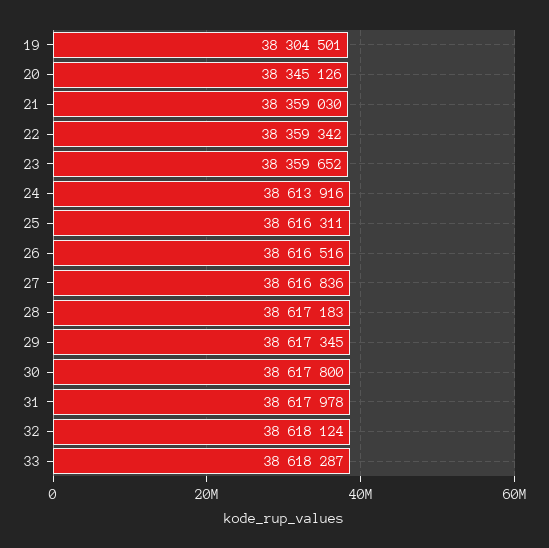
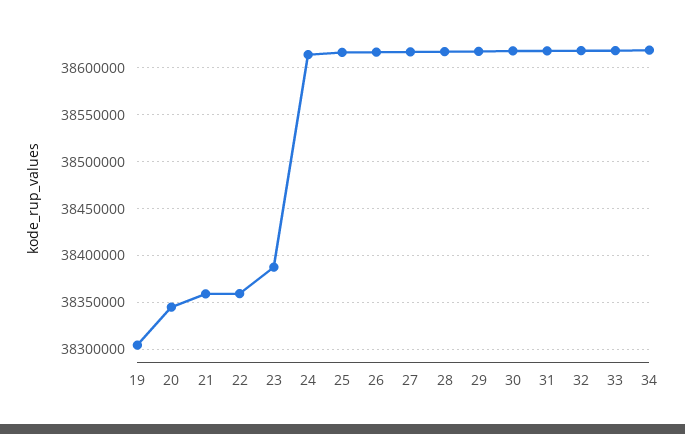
  {
    "19": 38304501,
    "20": 38345126,
    "21": 38359030,
    "22": 38359342,
-   "23": 38359652,
+   "23": 38390000,
    "24": 38613916,
    "25": 38616311,
    "26": 38616516,
    "27": 38616836,
    "28": 38617183,
    "29": 38617345,
    "30": 38617800,
    "31": 38617978,
    "32": 38618124,
-   "33": 38618287
+   "33": 38618287,
+   "34": 38620000
  }

